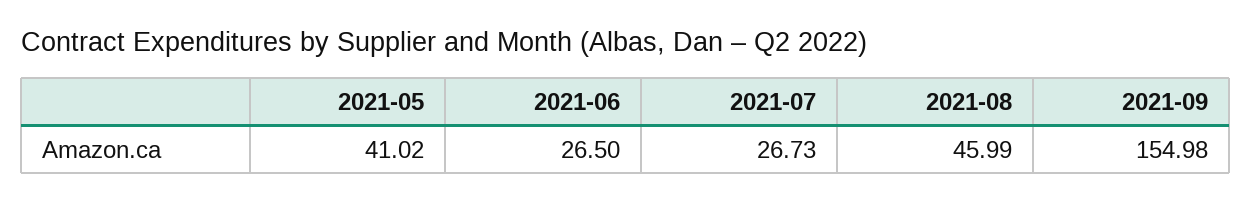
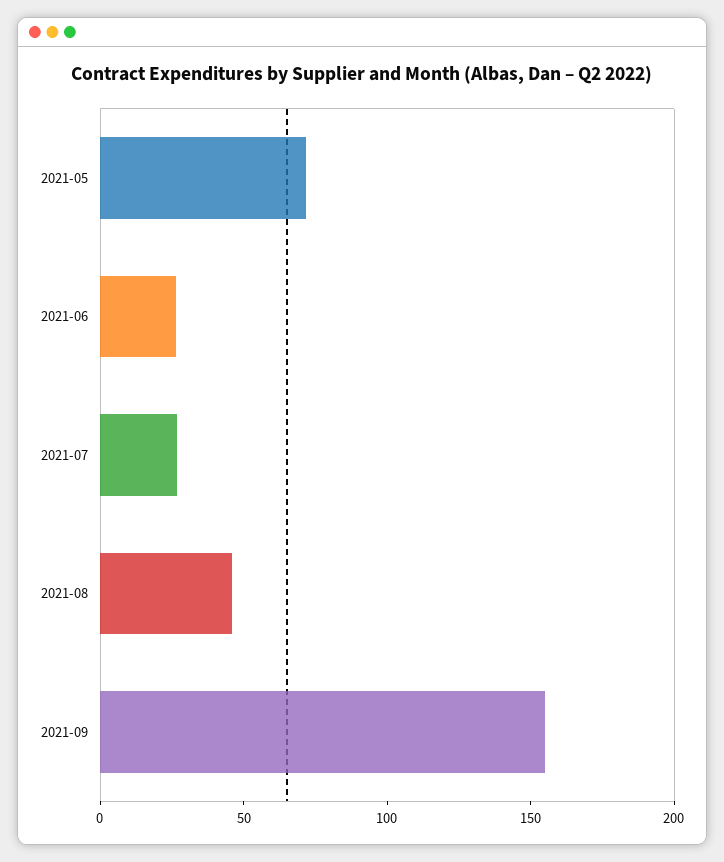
  {
-   "2021-05": 41.02,
+   "2021-05": 70,
    "2021-06": 26.5,
    "2021-07": 26.73,
    "2021-08": 45.99,
    "2021-09": 154.98
  }

